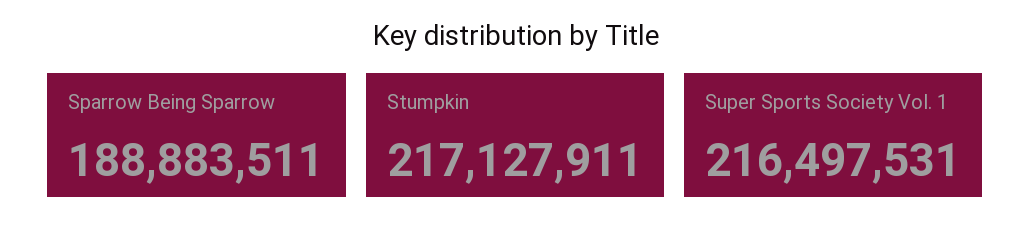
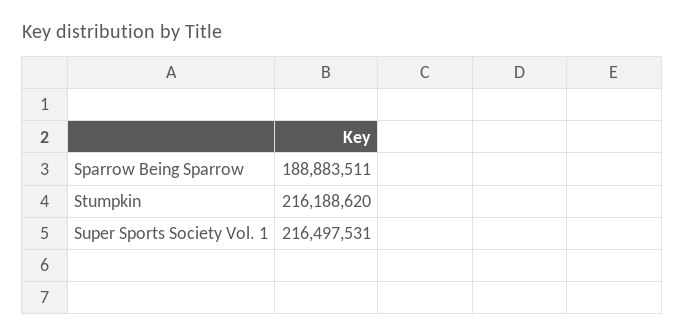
  {
    "Sparrow Being Sparrow": 188883511,
-   "Stumpkin": 217127911,
+   "Stumpkin": 216188620,
    "Super Sports Society Vol. 1": 216497531
  }

